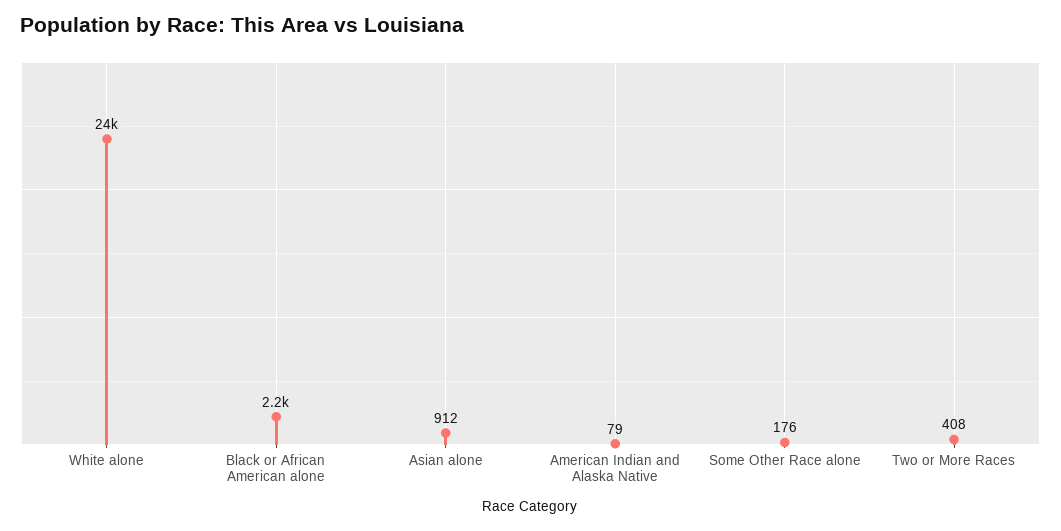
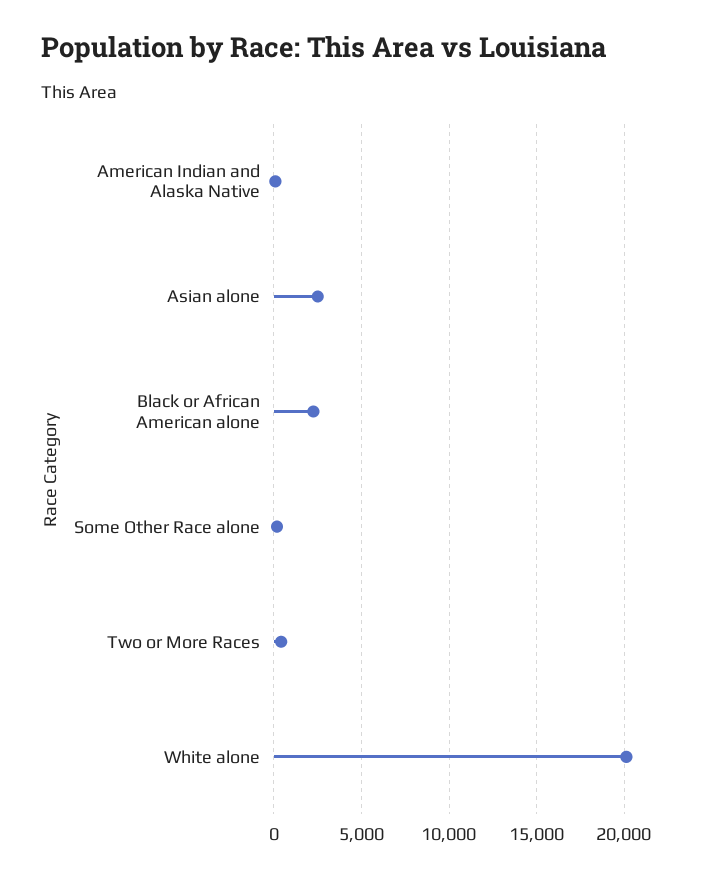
  {
-   "White alone": 24000,
+   "White alone": 20000,
    "Black or African American alone": 2200,
-   "Asian alone": 912,
+   "Asian alone": 2500,
    "American Indian and Alaska Native": 79,
    "Some Other Race alone": 176,
    "Two or More Races": 408
  }

